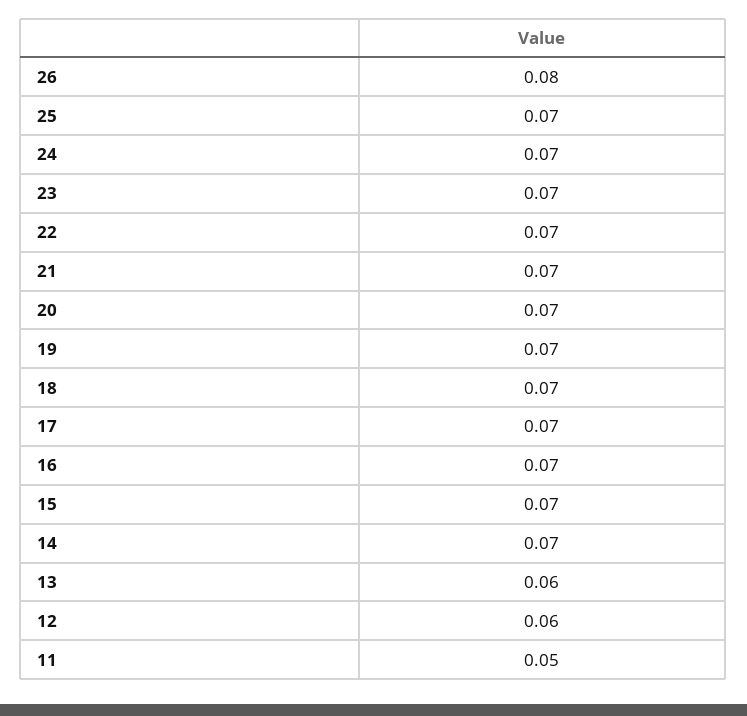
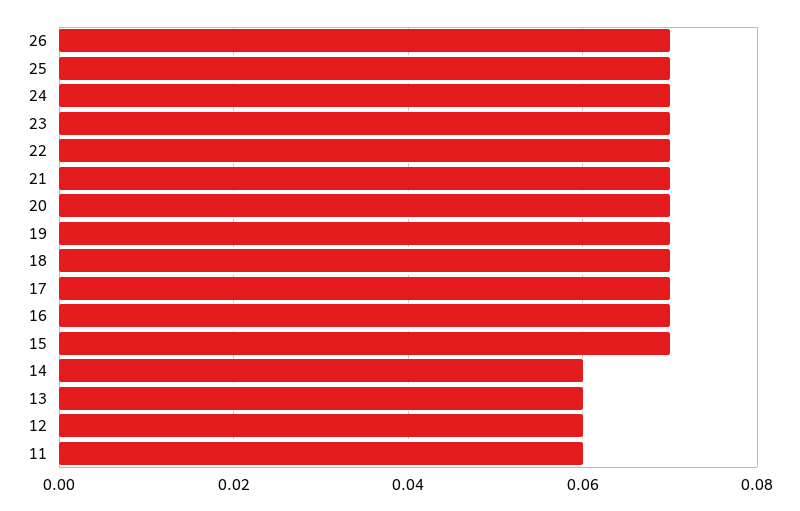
  {
-   "26": 0.08,
+   "26": 0.07,
    "25": 0.07,
    "24": 0.07,
    "23": 0.07,
    "22": 0.07,
    "21": 0.07,
    "20": 0.07,
    "19": 0.07,
    "18": 0.07,
    "17": 0.07,
    "16": 0.07,
    "15": 0.07,
-   "14": 0.07,
+   "14": 0.06,
    "13": 0.06,
    "12": 0.06,
-   "11": 0.05
+   "11": 0.06
  }

